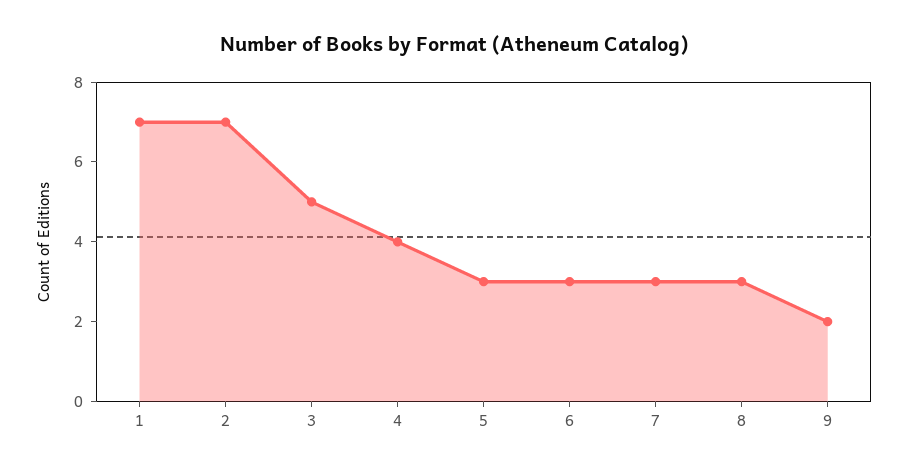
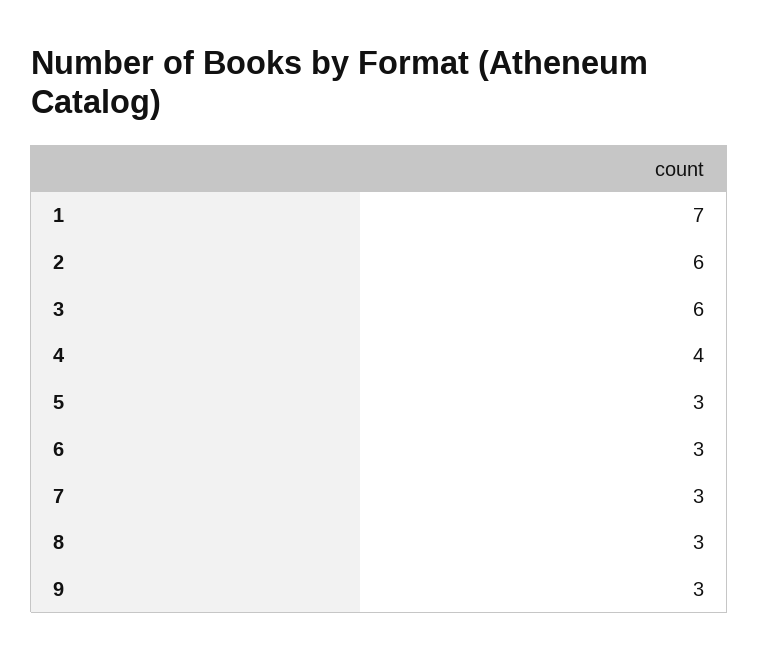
  {
    "1": 7,
-   "2": 7,
+   "2": 6,
-   "3": 5,
+   "3": 6,
    "4": 4,
    "5": 3,
    "6": 3,
    "7": 3,
    "8": 3,
-   "9": 2
+   "9": 3
  }

